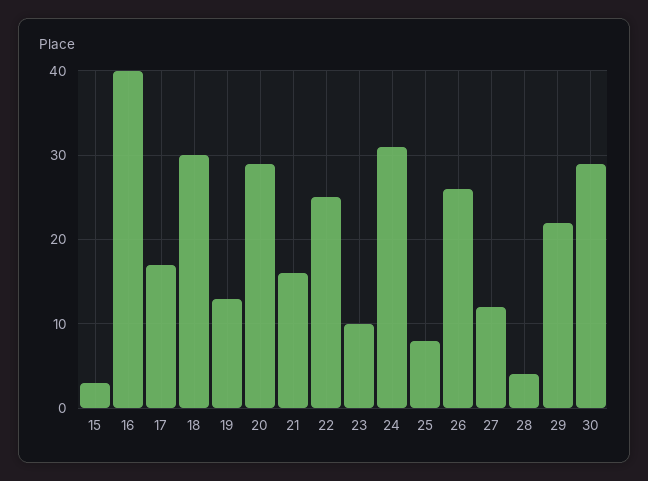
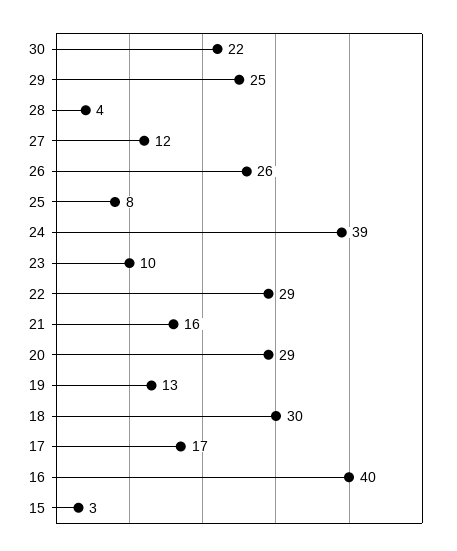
  {
    "15": 3,
    "16": 40,
    "17": 17,
    "18": 30,
    "19": 13,
    "20": 29,
    "21": 16,
-   "22": 25,
+   "22": 29,
    "23": 10,
-   "24": 31,
+   "24": 39,
    "25": 8,
    "26": 26,
    "27": 12,
    "28": 4,
-   "29": 22,
+   "29": 25,
-   "30": 29
+   "30": 22
  }

